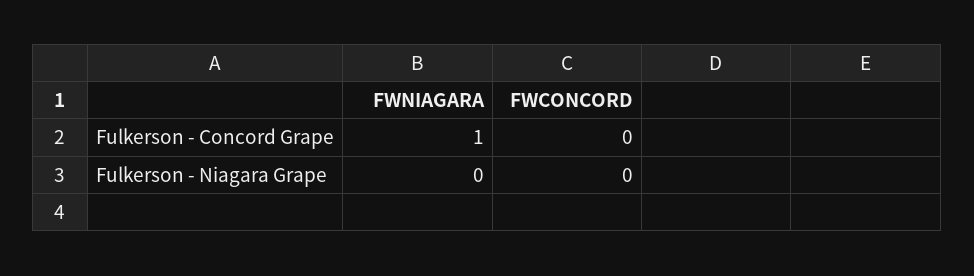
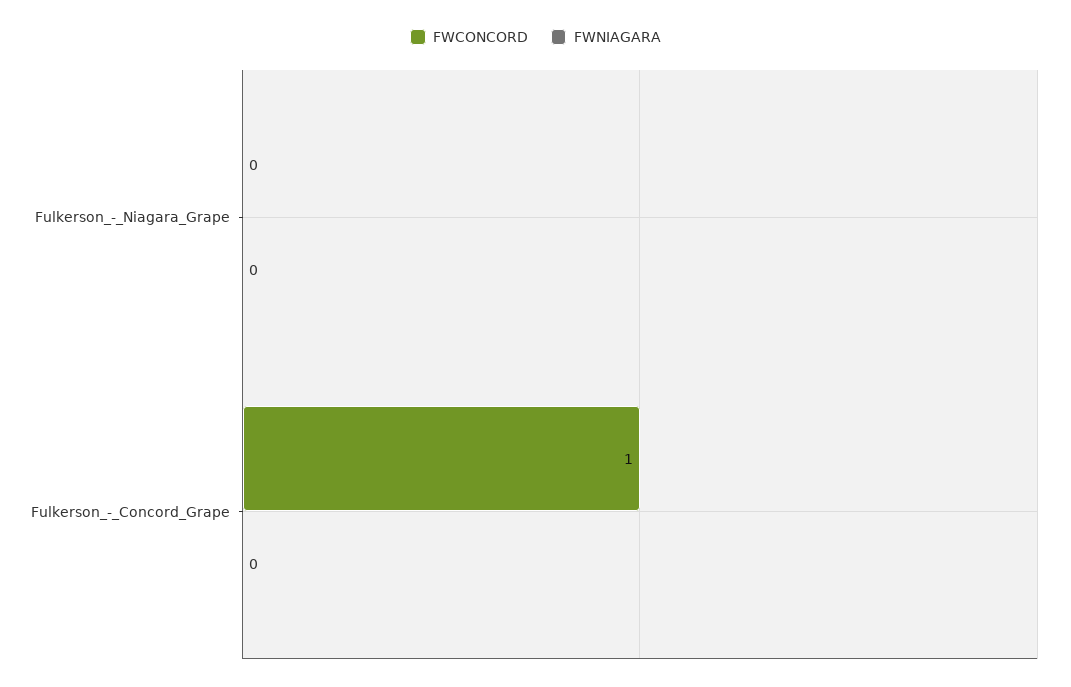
  {
    "FWNIAGARA": {
-     "Fulkerson - Concord Grape": 1,
+     "Fulkerson - Concord Grape": 0,
      "Fulkerson - Niagara Grape": 0
    },
    "FWCONCORD": {
-     "Fulkerson - Concord Grape": 0,
+     "Fulkerson - Concord Grape": 1,
      "Fulkerson - Niagara Grape": 0
    }
  }

